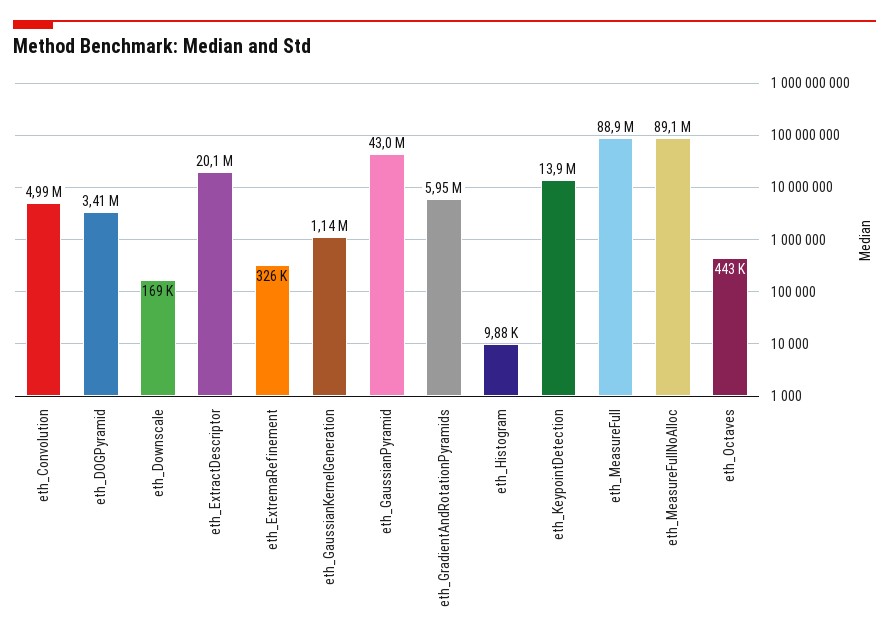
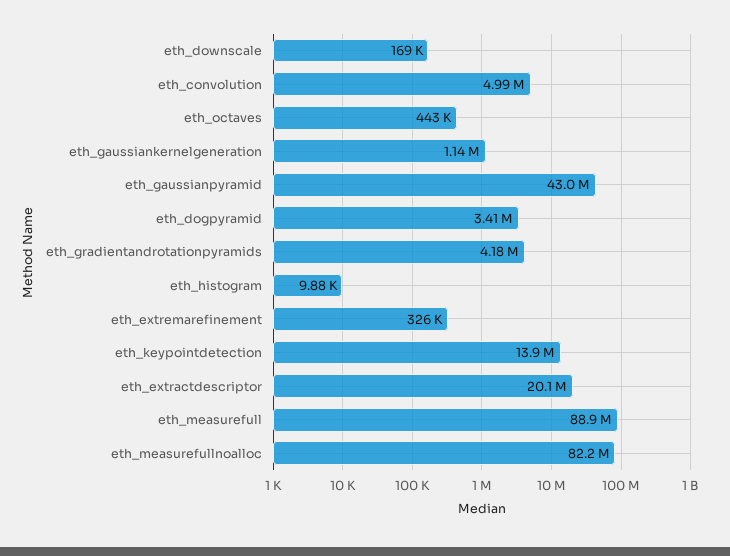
  {
    "eth_Convolution": 4990000,
    "eth_DOGPyramid": 3410000,
    "eth_Downscale": 169000,
    "eth_ExtractDescriptor": 20100000,
    "eth_ExtremaRefinement": 326000,
    "eth_GaussianKernelGeneration": 1140000,
    "eth_GaussianPyramid": 43000000,
-   "eth_GradientAndRotationPyramids": 5950000,
+   "eth_GradientAndRotationPyramids": 4180000,
    "eth_Histogram": 9880,
    "eth_KeypointDetection": 13900000,
    "eth_MeasureFull": 88900000,
-   "eth_MeasureFullNoAlloc": 89100000,
+   "eth_MeasureFullNoAlloc": 82200000,
    "eth_Octaves": 443000
  }

